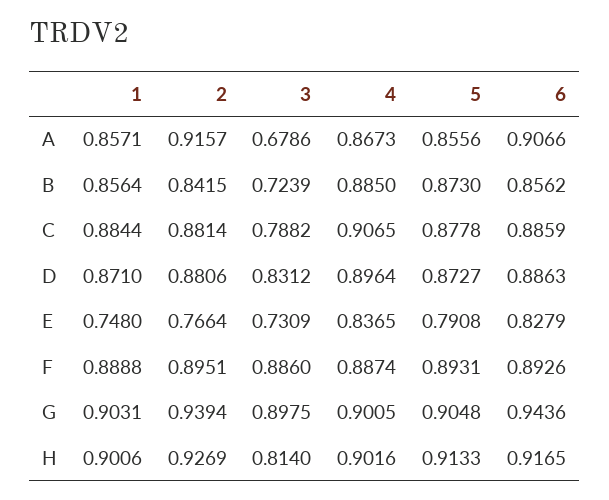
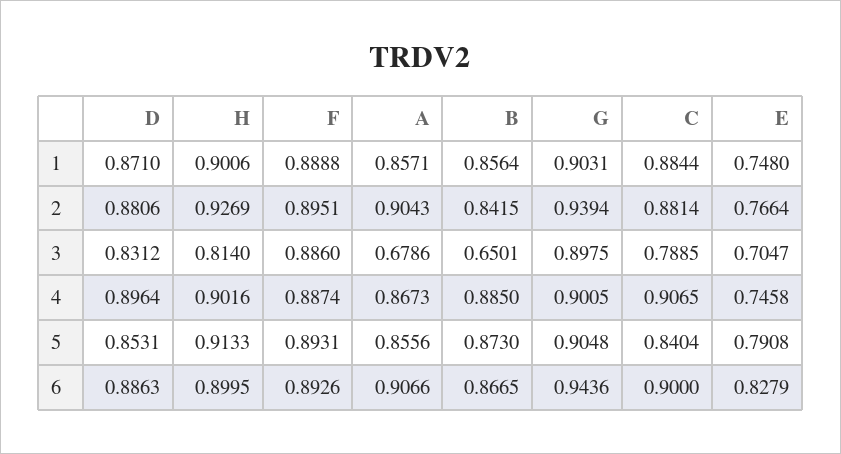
  {
    "1": {
      "A": 0.8571,
      "B": 0.8564,
      "C": 0.8844,
      "D": 0.871,
      "E": 0.748,
      "F": 0.8888,
      "G": 0.9031,
      "H": 0.9006
    },
    "2": {
-     "A": 0.9157,
+     "A": 0.9043,
      "B": 0.8415,
      "C": 0.8814,
      "D": 0.8806,
      "E": 0.7664,
      "F": 0.8951,
      "G": 0.9394,
      "H": 0.9269
    },
    "3": {
      "A": 0.6786,
-     "B": 0.7239,
+     "B": 0.6501,
-     "C": 0.7882,
+     "C": 0.7885,
      "D": 0.8312,
-     "E": 0.7309,
+     "E": 0.7047,
      "F": 0.886,
      "G": 0.8975,
      "H": 0.814
    },
    "4": {
      "A": 0.8673,
      "B": 0.885,
      "C": 0.9065,
      "D": 0.8964,
-     "E": 0.8365,
+     "E": 0.7458,
      "F": 0.8874,
      "G": 0.9005,
      "H": 0.9016
    },
    "5": {
      "A": 0.8556,
      "B": 0.873,
-     "C": 0.8778,
+     "C": 0.8404,
-     "D": 0.8727,
+     "D": 0.8531,
      "E": 0.7908,
      "F": 0.8931,
      "G": 0.9048,
      "H": 0.9133
    },
    "6": {
      "A": 0.9066,
-     "B": 0.8562,
+     "B": 0.8665,
-     "C": 0.8859,
+     "C": 0.9,
      "D": 0.8863,
      "E": 0.8279,
      "F": 0.8926,
      "G": 0.9436,
-     "H": 0.9165
+     "H": 0.8995
    }
  }

